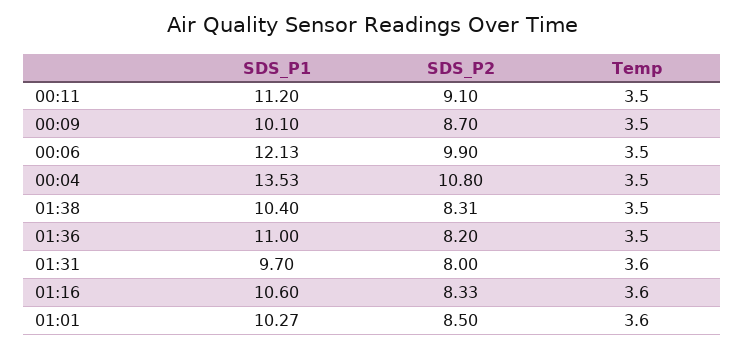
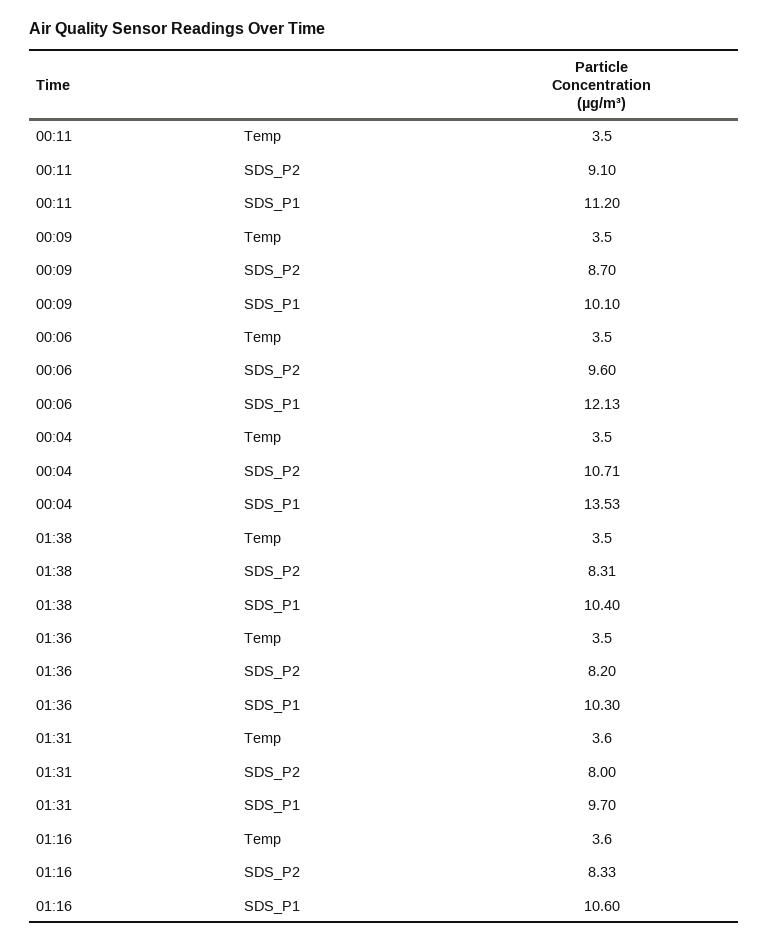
  {
    "SDS_P1": {
      "00:11": 11.2,
      "00:09": 10.1,
      "00:06": 12.13,
      "00:04": 13.53,
      "01:38": 10.4,
-     "01:36": 11,
+     "01:36": 10.3,
      "01:31": 9.7,
-     "01:16": 10.6,
+     "01:16": 10.6
-     "01:01": 10.27
    },
    "SDS_P2": {
      "00:11": 9.1,
      "00:09": 8.7,
-     "00:06": 9.9,
+     "00:06": 9.6,
-     "00:04": 10.8,
+     "00:04": 10.71,
      "01:38": 8.31,
      "01:36": 8.2,
      "01:31": 8,
-     "01:16": 8.33,
+     "01:16": 8.33
-     "01:01": 8.5
    },
    "Temp": {
      "00:11": 3.5,
      "00:09": 3.5,
      "00:06": 3.5,
      "00:04": 3.5,
      "01:38": 3.5,
      "01:36": 3.5,
      "01:31": 3.6,
-     "01:16": 3.6,
+     "01:16": 3.6
-     "01:01": 3.6
    }
  }

